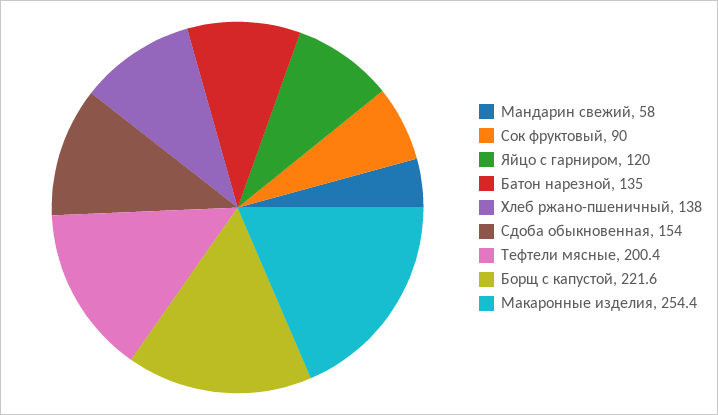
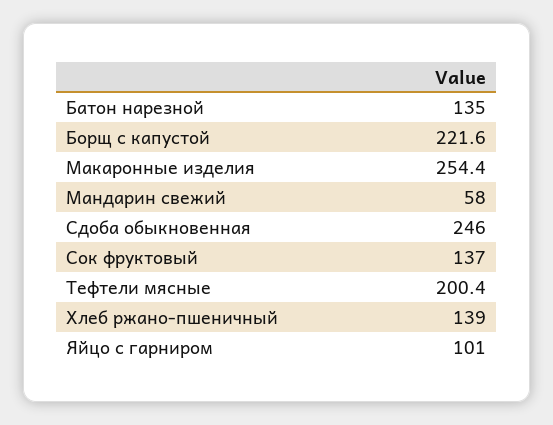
  {
    "Мандарин свежий": 58,
-   "Сок фруктовый": 90,
+   "Сок фруктовый": 137,
-   "Яйцо с гарниром": 120,
+   "Яйцо с гарниром": 101,
    "Батон нарезной": 135,
-   "Хлеб ржано-пшеничный": 138,
+   "Хлеб ржано-пшеничный": 139,
-   "Сдоба обыкновенная": 154,
+   "Сдоба обыкновенная": 246,
    "Тефтели мясные": 200.4,
    "Борщ с капустой": 221.6,
    "Макаронные изделия": 254.4
  }

